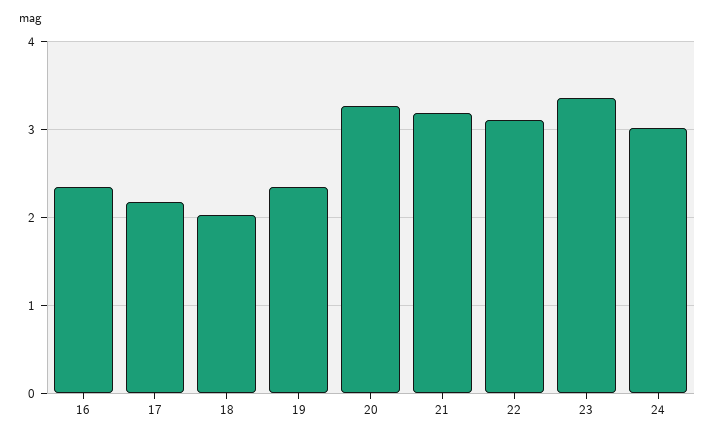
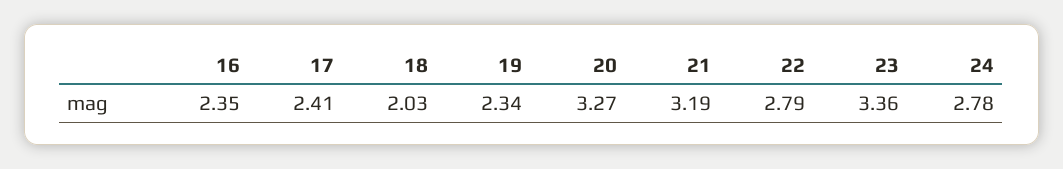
  {
    "16": 2.35,
-   "17": 2.2,
+   "17": 2.41,
    "18": 2.03,
    "19": 2.34,
    "20": 3.27,
    "21": 3.19,
-   "22": 3.1,
+   "22": 2.79,
    "23": 3.36,
-   "24": 3
+   "24": 2.78
  }

